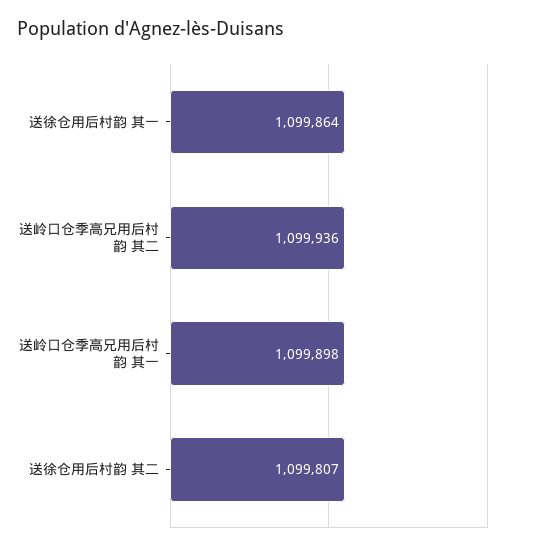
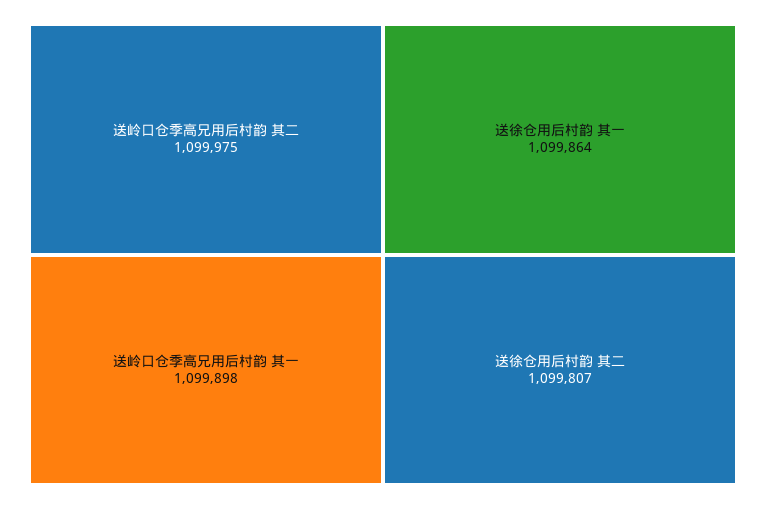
  {
    "送徐仓用后村韵 其一": 1099864,
-   "送岭口仓季高兄用后村韵 其二": 1099936,
+   "送岭口仓季高兄用后村韵 其二": 1099975,
    "送岭口仓季高兄用后村韵 其一": 1099898,
    "送徐仓用后村韵 其二": 1099807
  }

